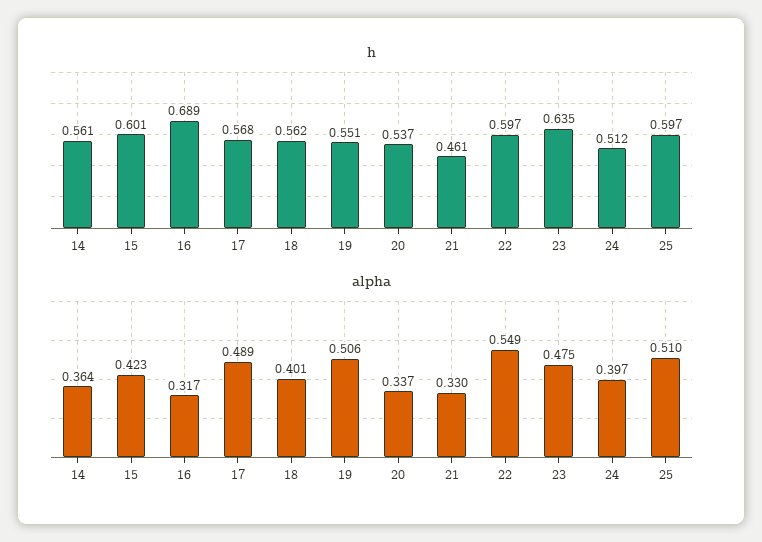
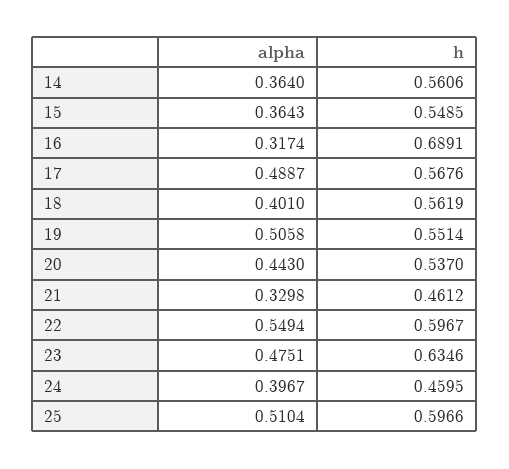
  {
    "h": {
      "14": 0.5606,
-     "15": 0.601,
+     "15": 0.5485,
      "16": 0.6891,
      "17": 0.5676,
      "18": 0.5619,
      "19": 0.5514,
      "20": 0.537,
      "21": 0.4612,
      "22": 0.5967,
      "23": 0.6346,
-     "24": 0.512,
+     "24": 0.4595,
      "25": 0.5966
    },
    "alpha": {
      "14": 0.364,
-     "15": 0.423,
+     "15": 0.3643,
      "16": 0.3174,
      "17": 0.4887,
      "18": 0.401,
      "19": 0.5058,
-     "20": 0.337,
+     "20": 0.443,
      "21": 0.3298,
      "22": 0.5494,
      "23": 0.4751,
      "24": 0.3967,
      "25": 0.5104
    }
  }

